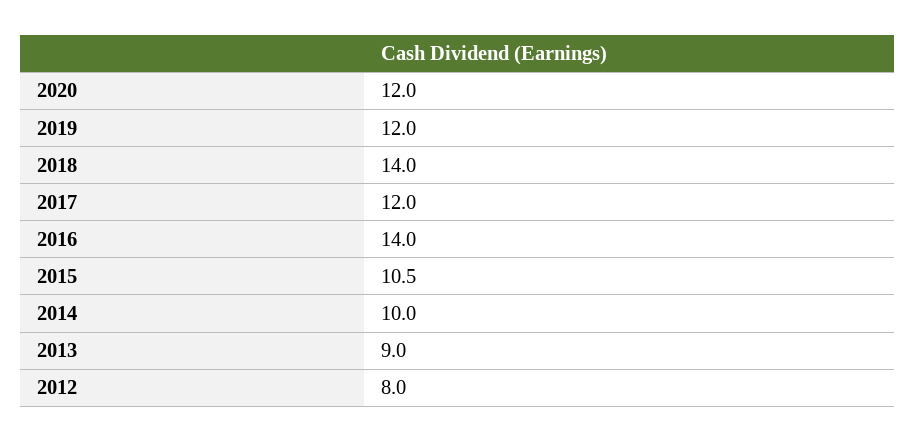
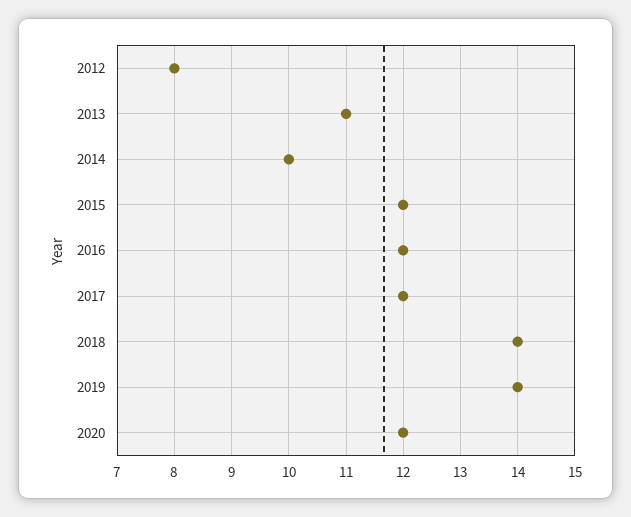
  {
    "2020": 12,
-   "2019": 12,
+   "2019": 14,
    "2018": 14,
    "2017": 12,
-   "2016": 14,
+   "2016": 12,
-   "2015": 10.5,
+   "2015": 12,
    "2014": 10,
-   "2013": 9,
+   "2013": 11,
    "2012": 8
  }

